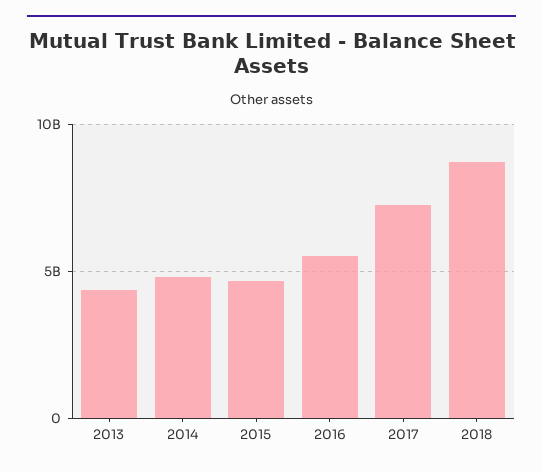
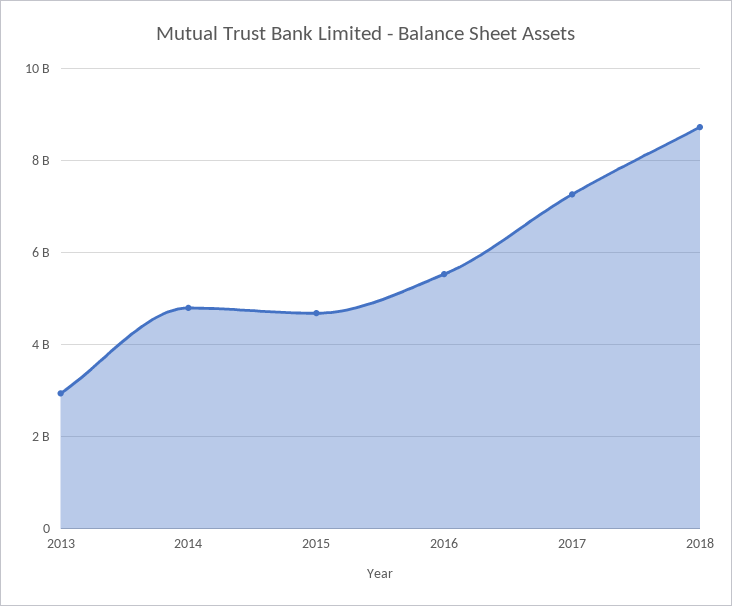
  {
-   "2013": 4500000000,
+   "2013": 3000000000,
    "2014": 4800000000,
    "2015": 4600000000,
    "2016": 5600000000,
    "2017": 7200000000,
    "2018": 8800000000
  }

